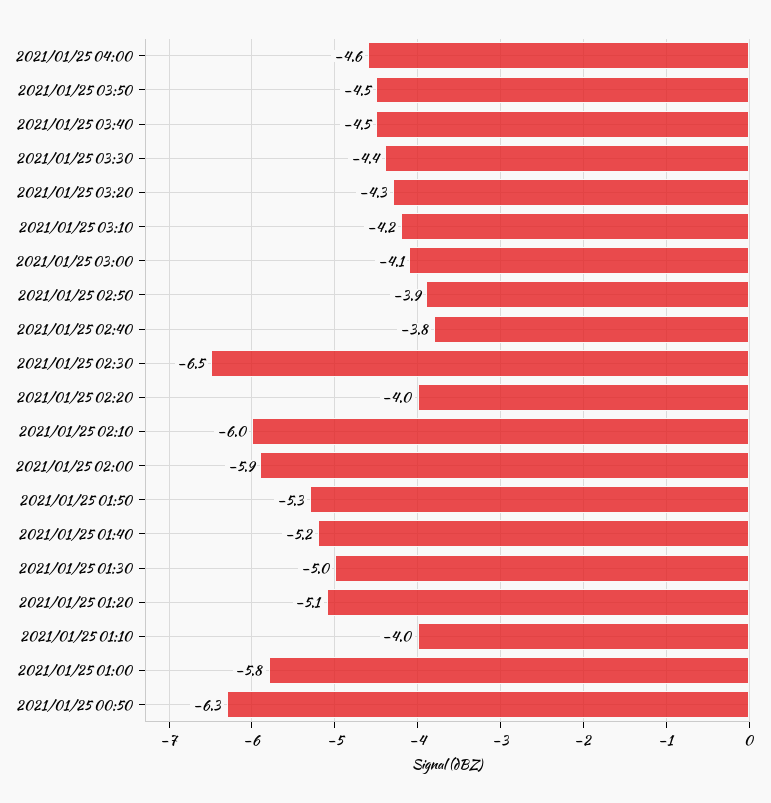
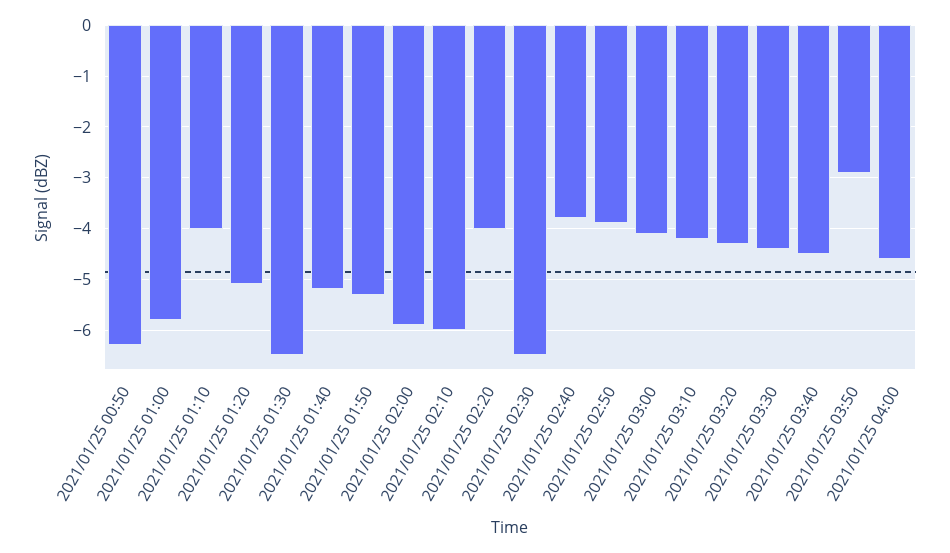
  {
    "2021/01/25 04:00": -4.6,
-   "2021/01/25 03:50": -4.5,
+   "2021/01/25 03:50": -3,
    "2021/01/25 03:40": -4.5,
    "2021/01/25 03:30": -4.4,
    "2021/01/25 03:20": -4.3,
    "2021/01/25 03:10": -4.2,
    "2021/01/25 03:00": -4.1,
    "2021/01/25 02:50": -3.9,
    "2021/01/25 02:40": -3.8,
    "2021/01/25 02:30": -6.5,
    "2021/01/25 02:20": -4,
    "2021/01/25 02:10": -6,
    "2021/01/25 02:00": -5.9,
    "2021/01/25 01:50": -5.3,
    "2021/01/25 01:40": -5.2,
-   "2021/01/25 01:30": -5,
+   "2021/01/25 01:30": -6.5,
    "2021/01/25 01:20": -5.1,
    "2021/01/25 01:10": -4,
    "2021/01/25 01:00": -5.8,
    "2021/01/25 00:50": -6.3
  }

